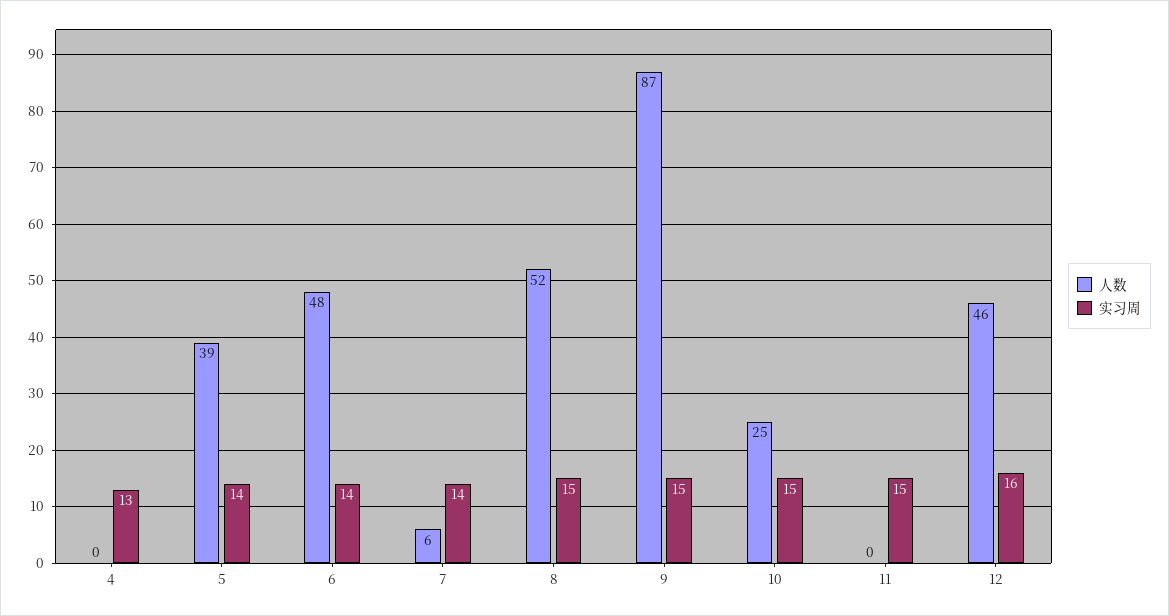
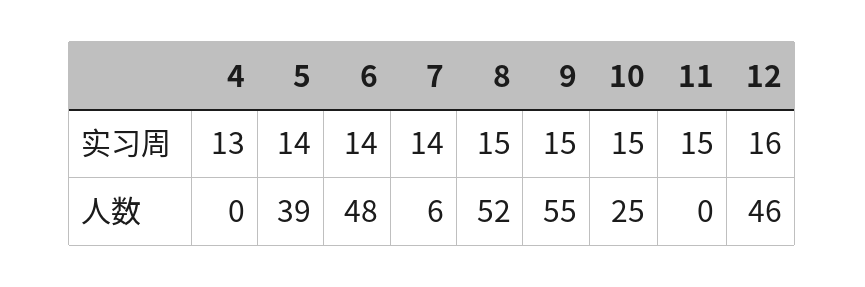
  {
    "人数": {
      "4": 0,
      "5": 39,
      "6": 48,
      "7": 6,
      "8": 52,
-     "9": 87,
+     "9": 55,
      "10": 25,
      "11": 0,
      "12": 46
    },
    "实习周": {
      "4": 13,
      "5": 14,
      "6": 14,
      "7": 14,
      "8": 15,
      "9": 15,
      "10": 15,
      "11": 15,
      "12": 16
    }
  }

